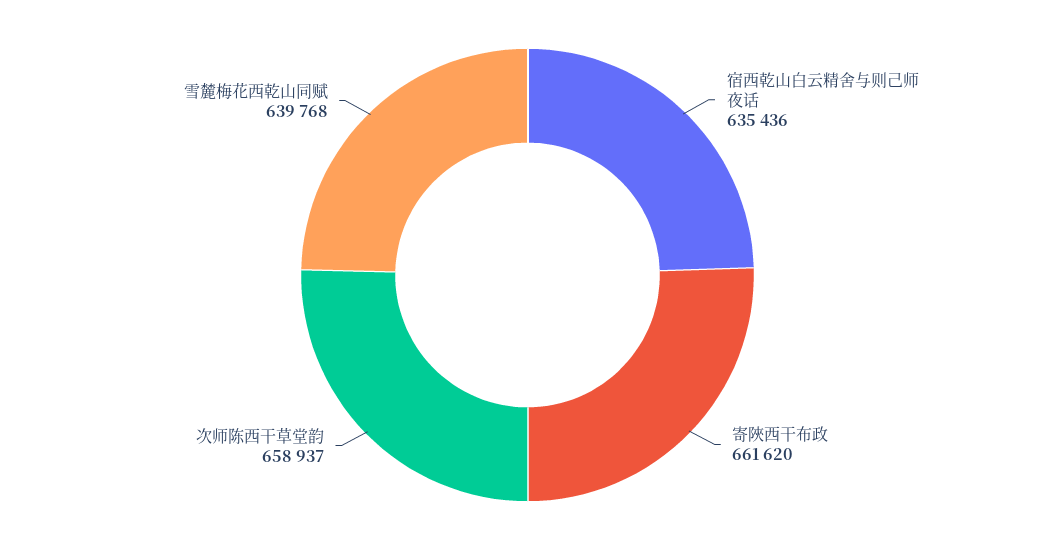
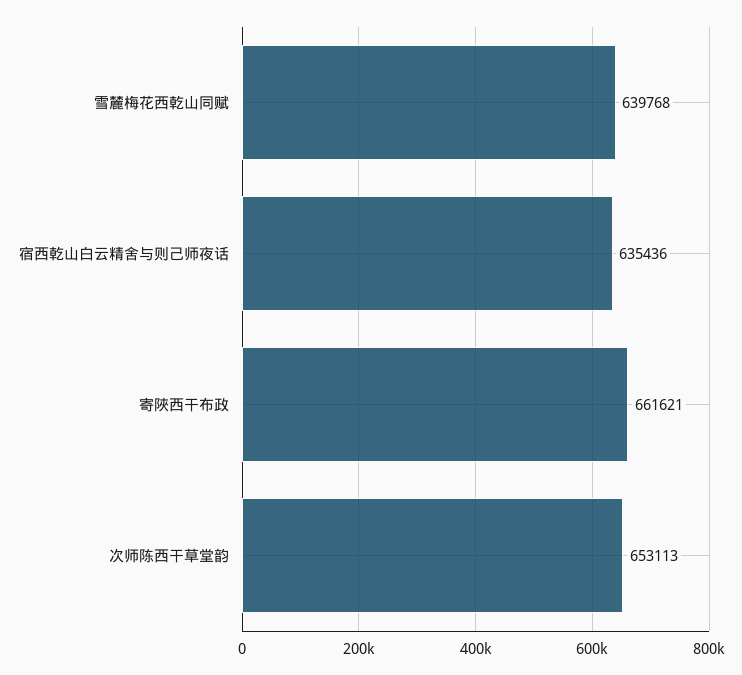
  {
    "宿西乾山白云精舍与则己师夜话": 635436,
-   "寄陜西干布政": 661620,
+   "寄陜西干布政": 661621,
-   "次师陈西干草堂韵": 658937,
+   "次师陈西干草堂韵": 653113,
    "雪麓梅花西乾山同赋": 639768
  }

